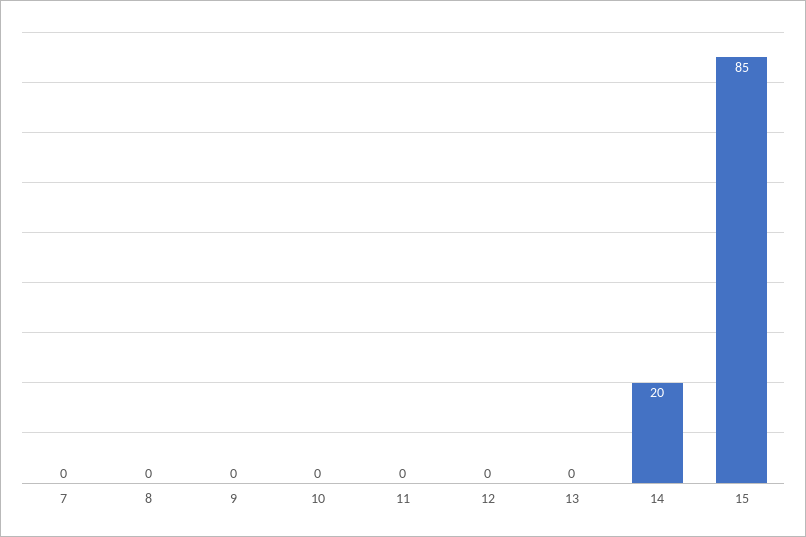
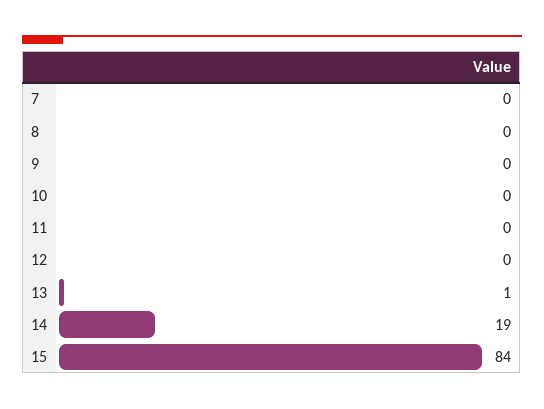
  {
    "7": 0,
    "8": 0,
    "9": 0,
    "10": 0,
    "11": 0,
    "12": 0,
-   "13": 0,
+   "13": 1,
-   "14": 20,
+   "14": 19,
-   "15": 85
+   "15": 84
  }

